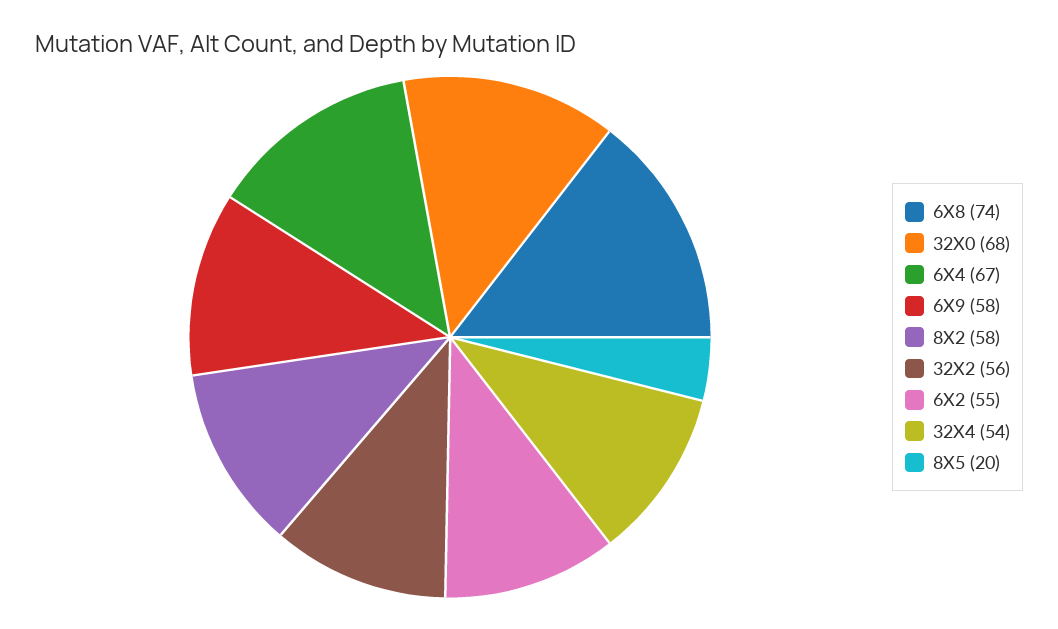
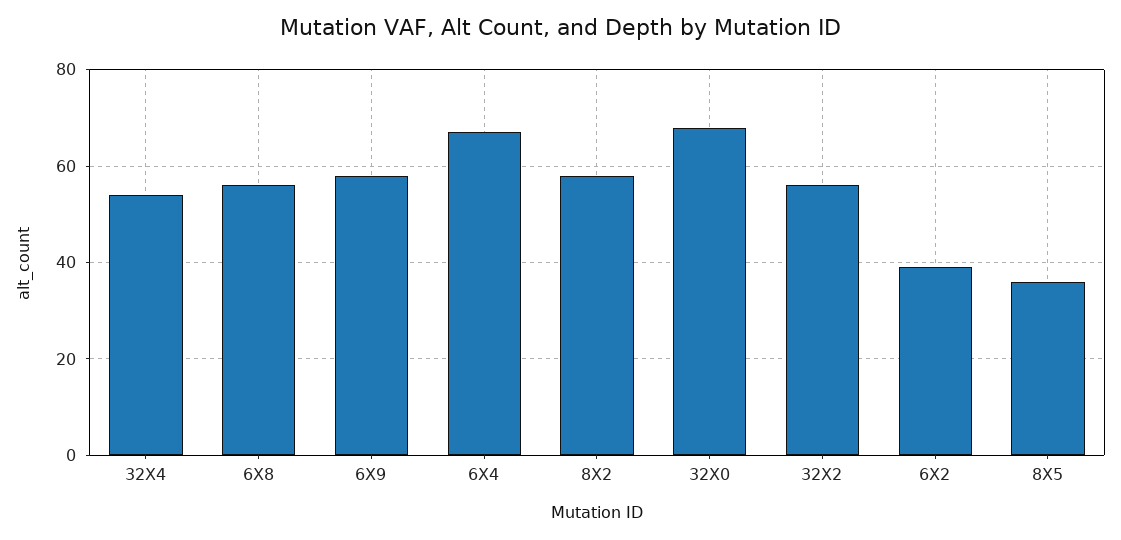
  {
-   "6X8": 74,
+   "6X8": 55,
    "32X0": 68,
    "6X4": 67,
    "6X9": 58,
    "8X2": 58,
    "32X2": 56,
-   "6X2": 55,
+   "6X2": 40,
    "32X4": 54,
-   "8X5": 20
+   "8X5": 35
  }

